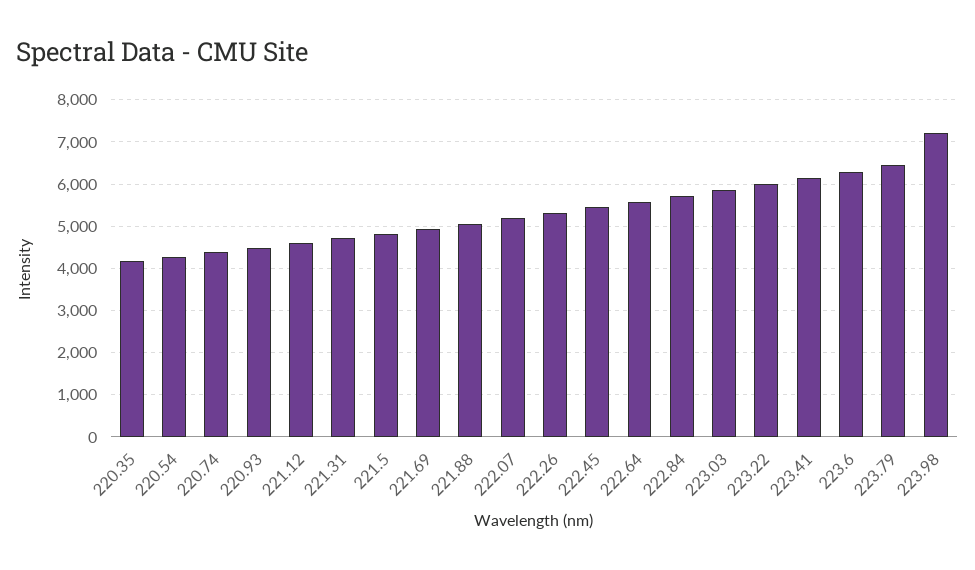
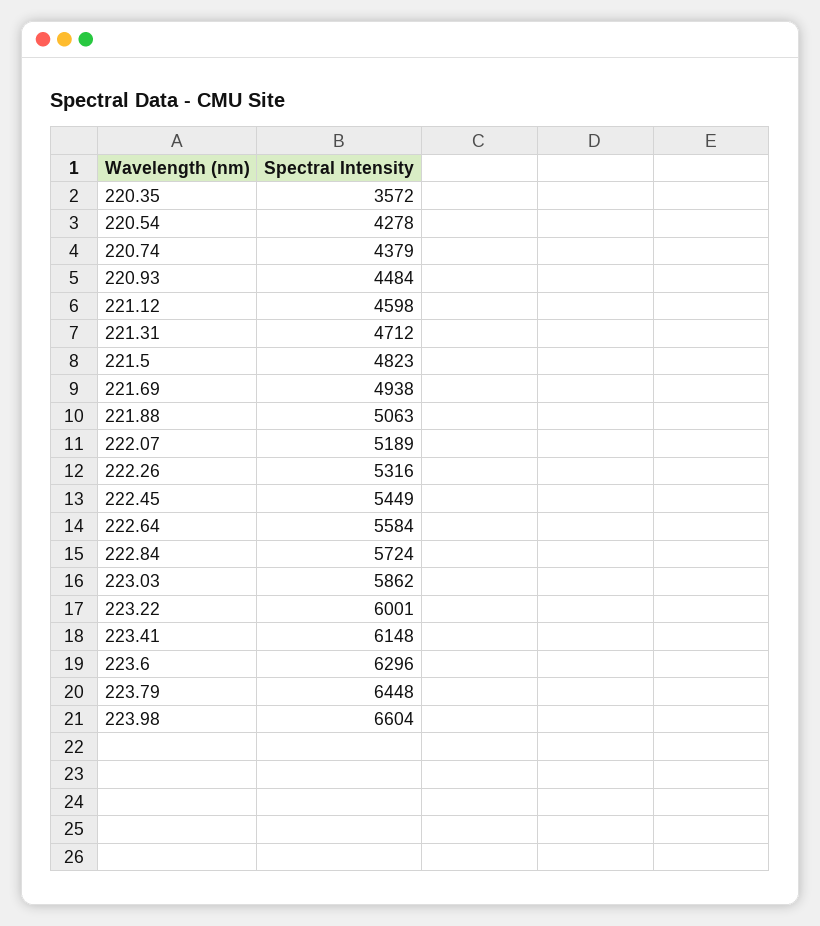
  {
-   "220.35": 4200,
+   "220.35": 3572,
    "220.54": 4278,
    "220.74": 4379,
    "220.93": 4484,
    "221.12": 4598,
    "221.31": 4712,
    "221.5": 4823,
    "221.69": 4938,
    "221.88": 5063,
    "222.07": 5189,
    "222.26": 5316,
    "222.45": 5449,
    "222.64": 5584,
    "222.84": 5724,
    "223.03": 5862,
    "223.22": 6001,
    "223.41": 6148,
    "223.6": 6296,
    "223.79": 6448,
-   "223.98": 7200
+   "223.98": 6604
  }

